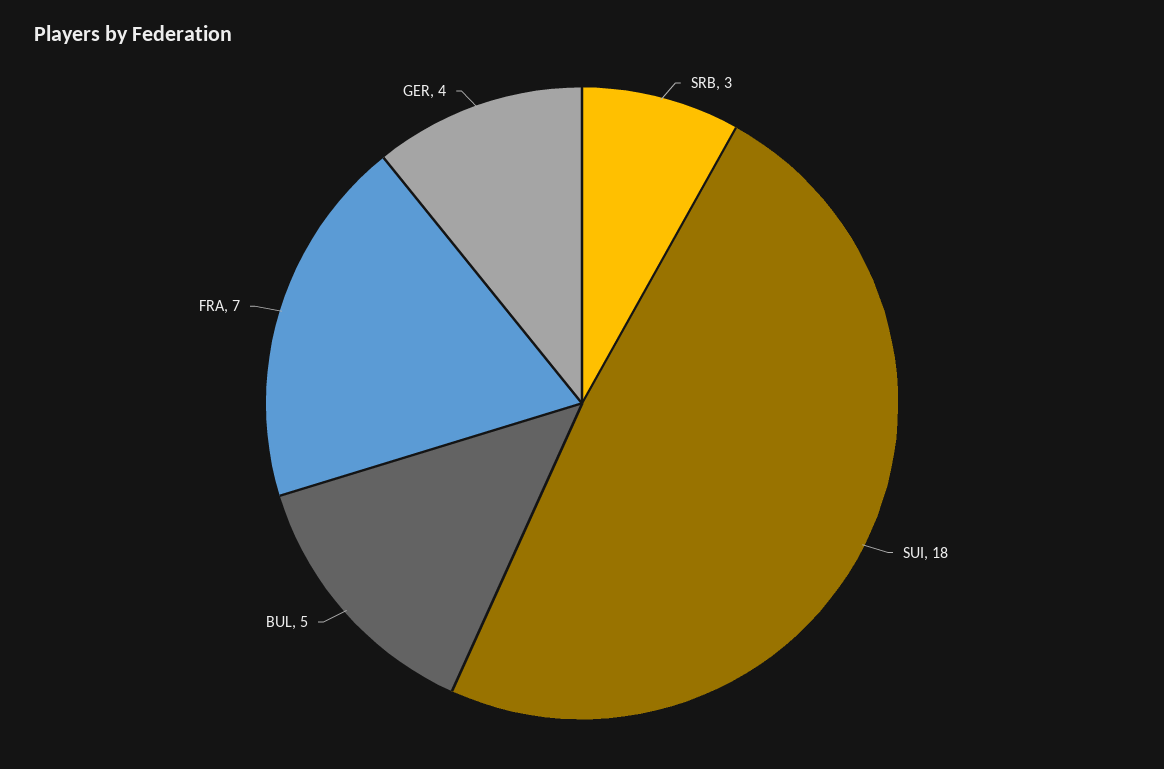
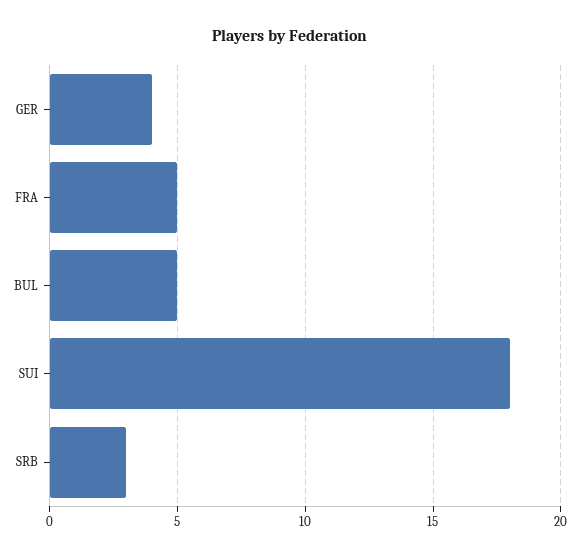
  {
    "SRB": 3,
    "SUI": 18,
    "BUL": 5,
-   "FRA": 7,
+   "FRA": 5,
    "GER": 4
  }

